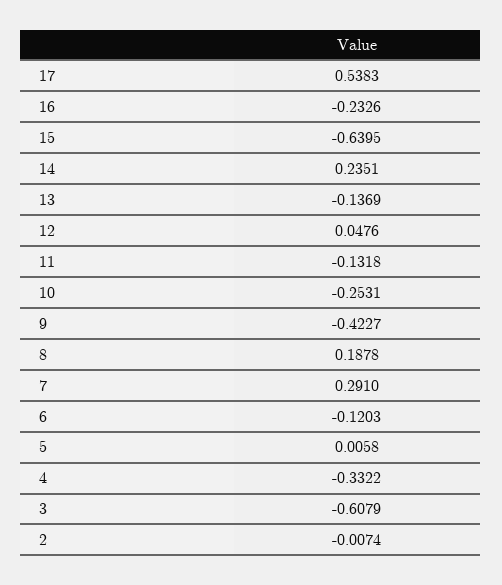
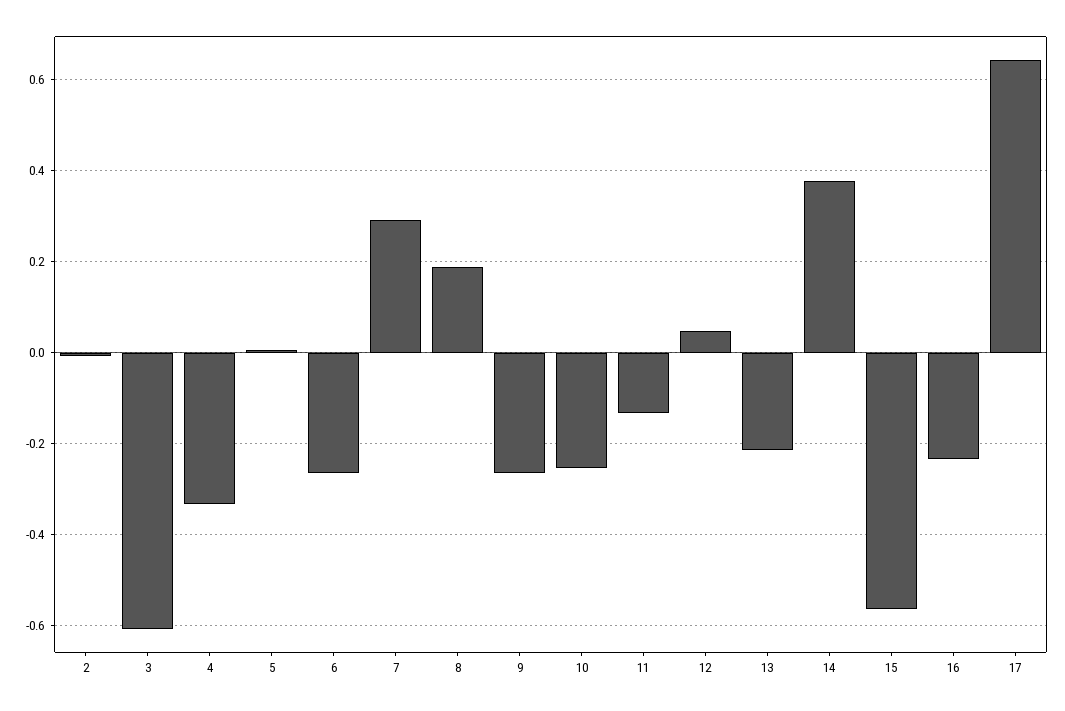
  {
-   "17": 0.5383,
+   "17": 0.64,
    "16": -0.2326,
-   "15": -0.6395,
+   "15": -0.56,
-   "14": 0.2351,
+   "14": 0.38,
-   "13": -0.1369,
+   "13": -0.22,
    "12": 0.0476,
    "11": -0.1318,
    "10": -0.2531,
-   "9": -0.4227,
+   "9": -0.26,
    "8": 0.1878,
    "7": 0.291,
-   "6": -0.1203,
+   "6": -0.26,
    "5": 0.0058,
    "4": -0.3322,
    "3": -0.6079,
    "2": -0.0074
  }

